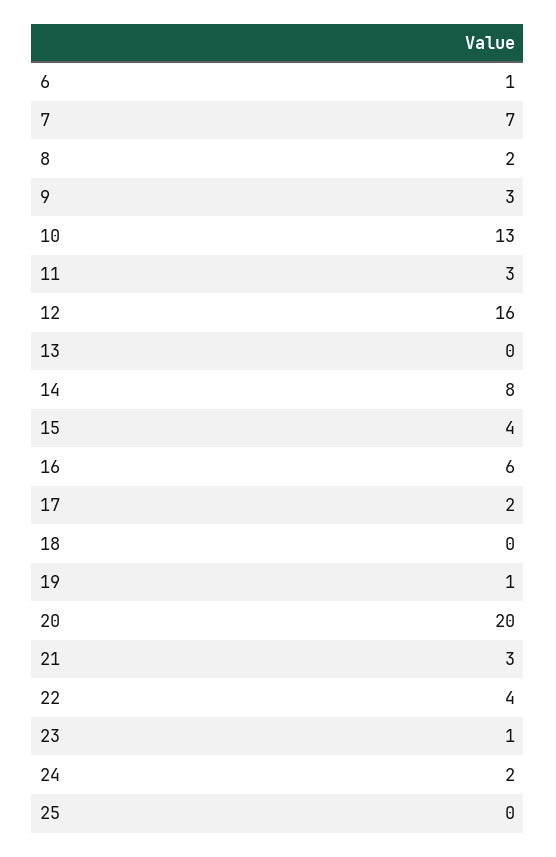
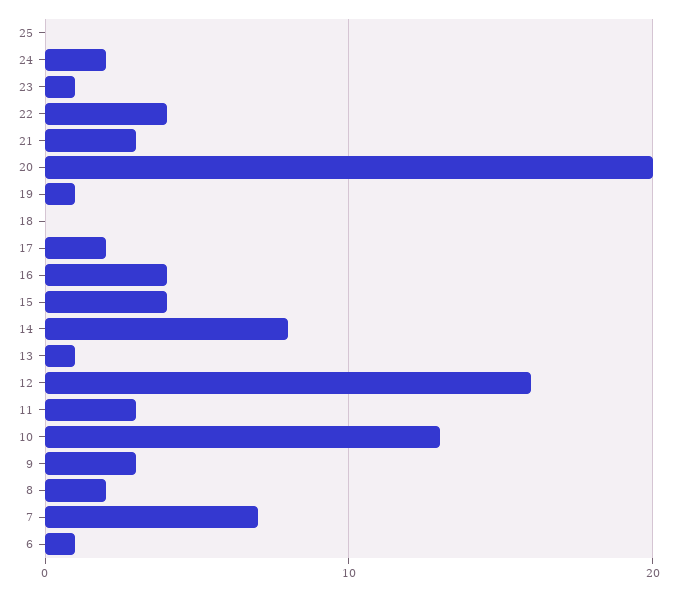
  {
    "6": 1,
    "7": 7,
    "8": 2,
    "9": 3,
    "10": 13,
    "11": 3,
    "12": 16,
-   "13": 0,
+   "13": 1,
    "14": 8,
    "15": 4,
-   "16": 6,
+   "16": 4,
    "17": 2,
    "18": 0,
    "19": 1,
    "20": 20,
    "21": 3,
    "22": 4,
    "23": 1,
    "24": 2,
    "25": 0
  }

